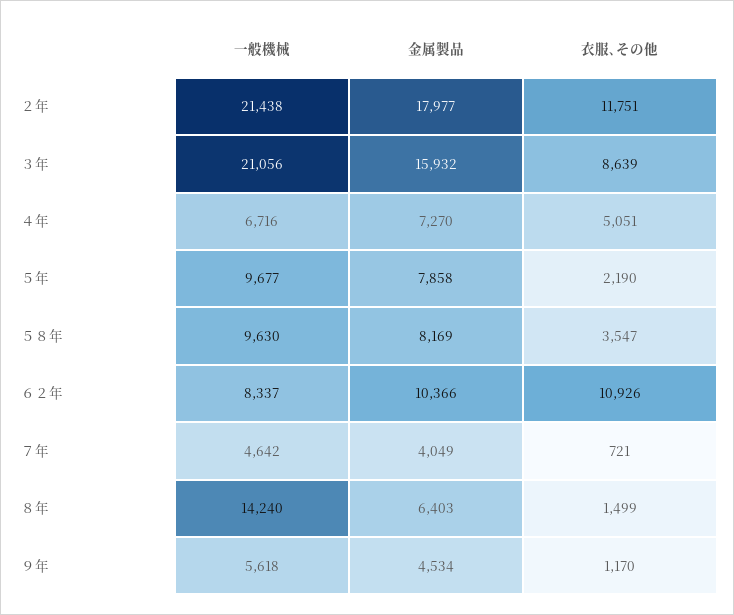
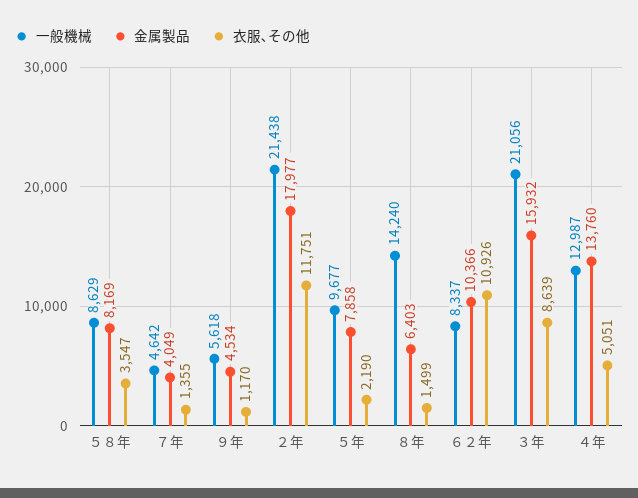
  {
    "一般機械": {
      "２年": 21438,
      "３年": 21056,
-     "４年": 6716,
+     "４年": 12987,
      "５年": 9677,
-     "５８年": 9630,
+     "５８年": 8629,
      "６２年": 8337,
      "７年": 4642,
      "８年": 14240,
      "９年": 5618
    },
    "金属製品": {
      "２年": 17977,
      "３年": 15932,
-     "４年": 7270,
+     "４年": 13760,
      "５年": 7858,
      "５８年": 8169,
      "６２年": 10366,
      "７年": 4049,
      "８年": 6403,
      "９年": 4534
    },
    "衣服､その他": {
      "２年": 11751,
      "３年": 8639,
      "４年": 5051,
      "５年": 2190,
      "５８年": 3547,
      "６２年": 10926,
-     "７年": 721,
+     "７年": 1355,
      "８年": 1499,
      "９年": 1170
    }
  }

